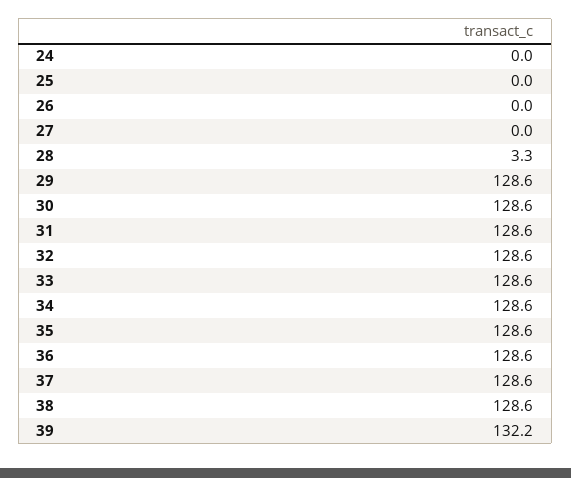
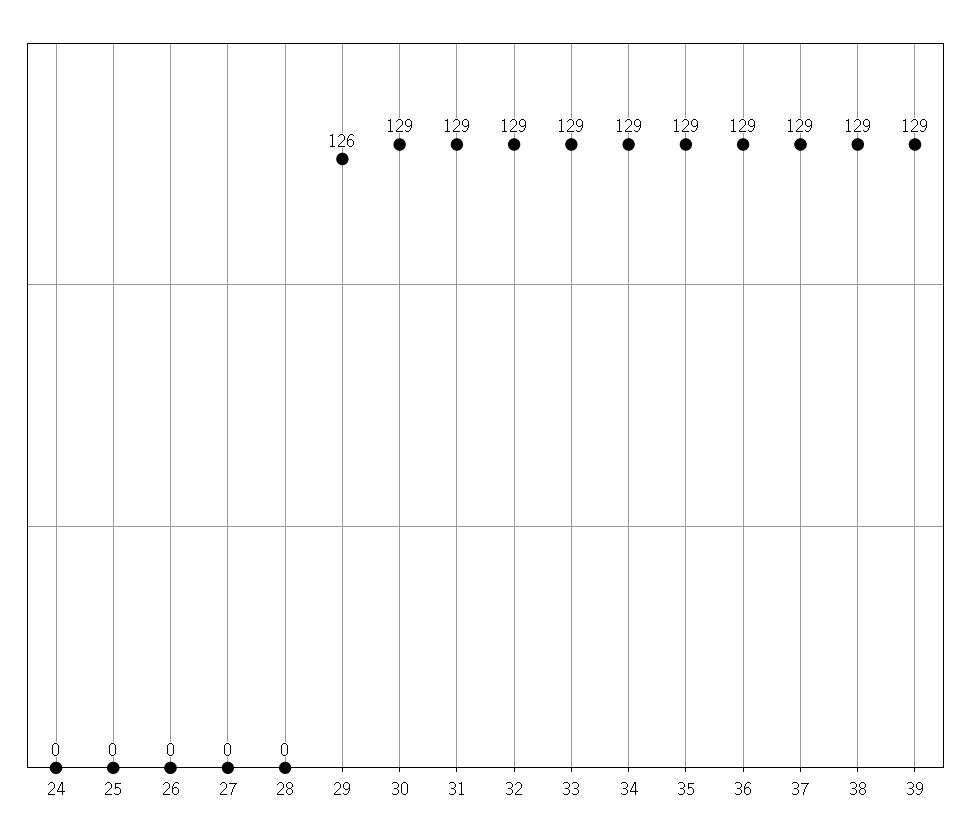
  {
    "24": 0,
    "25": 0,
    "26": 0,
    "27": 0,
-   "28": 3.3,
+   "28": 0,
-   "29": 128.6,
+   "29": 126,
    "30": 128.6,
    "31": 128.6,
    "32": 128.6,
    "33": 128.6,
    "34": 128.6,
    "35": 128.6,
    "36": 128.6,
    "37": 128.6,
    "38": 128.6,
-   "39": 132.2
+   "39": 129
  }

